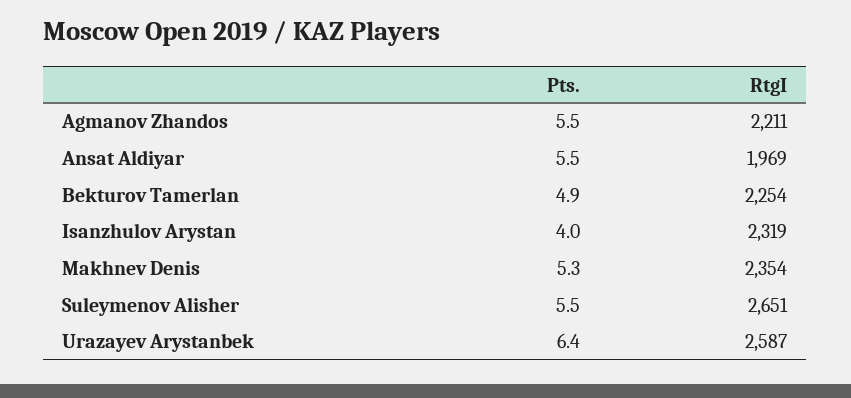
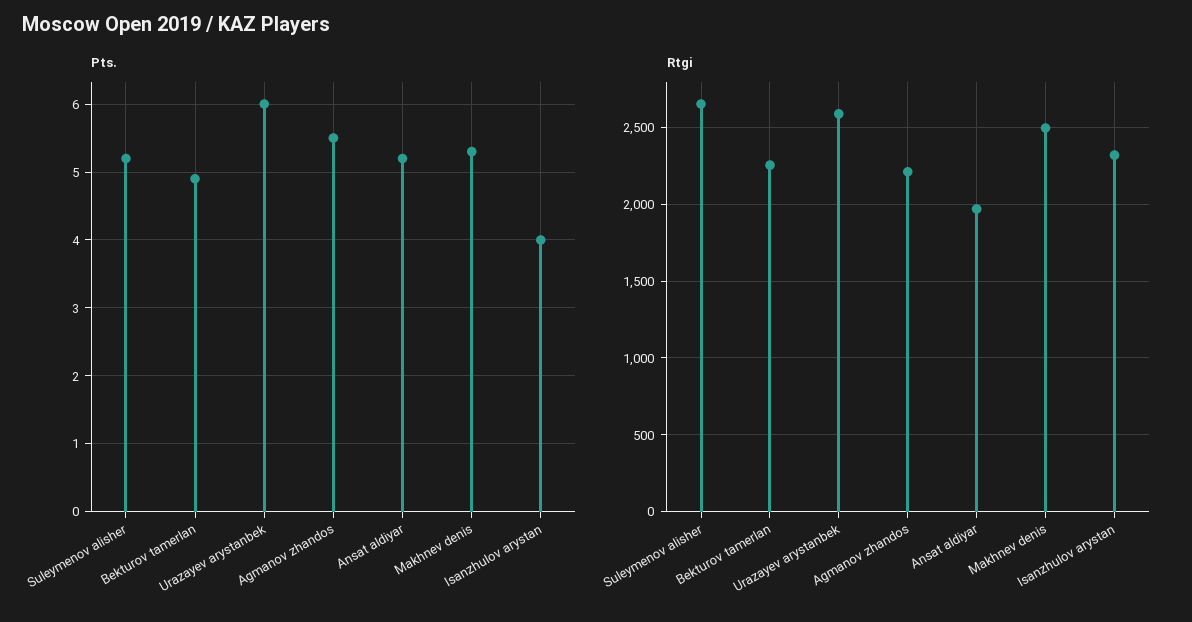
  {
    "Pts.": {
      "Agmanov Zhandos": 5.5,
-     "Ansat Aldiyar": 5.5,
+     "Ansat Aldiyar": 5.2,
      "Bekturov Tamerlan": 4.9,
      "Isanzhulov Arystan": 4,
      "Makhnev Denis": 5.3,
-     "Suleymenov Alisher": 5.5,
+     "Suleymenov Alisher": 5.2,
-     "Urazayev Arystanbek": 6.4
+     "Urazayev Arystanbek": 6
    },
    "RtgI": {
      "Agmanov Zhandos": 2211,
      "Ansat Aldiyar": 1969,
      "Bekturov Tamerlan": 2254,
      "Isanzhulov Arystan": 2319,
-     "Makhnev Denis": 2354,
+     "Makhnev Denis": 2500,
      "Suleymenov Alisher": 2651,
      "Urazayev Arystanbek": 2587
    }
  }

